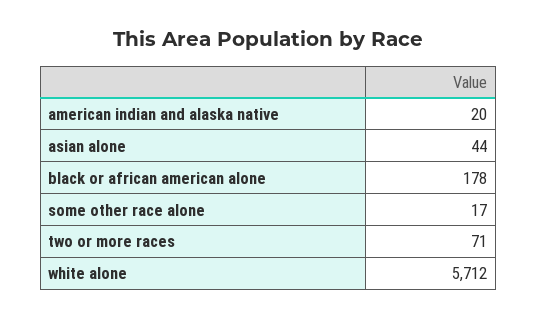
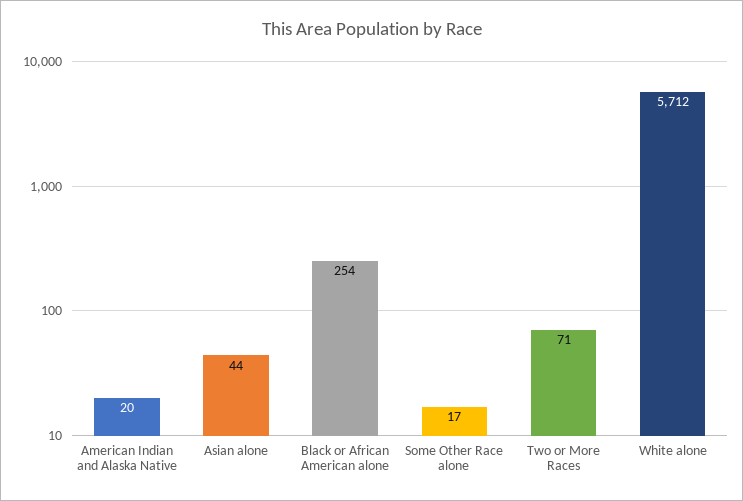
  {
    "american indian and alaska native": 20,
    "asian alone": 44,
-   "black or african american alone": 178,
+   "black or african american alone": 254,
    "some other race alone": 17,
    "two or more races": 71,
    "white alone": 5712
  }

